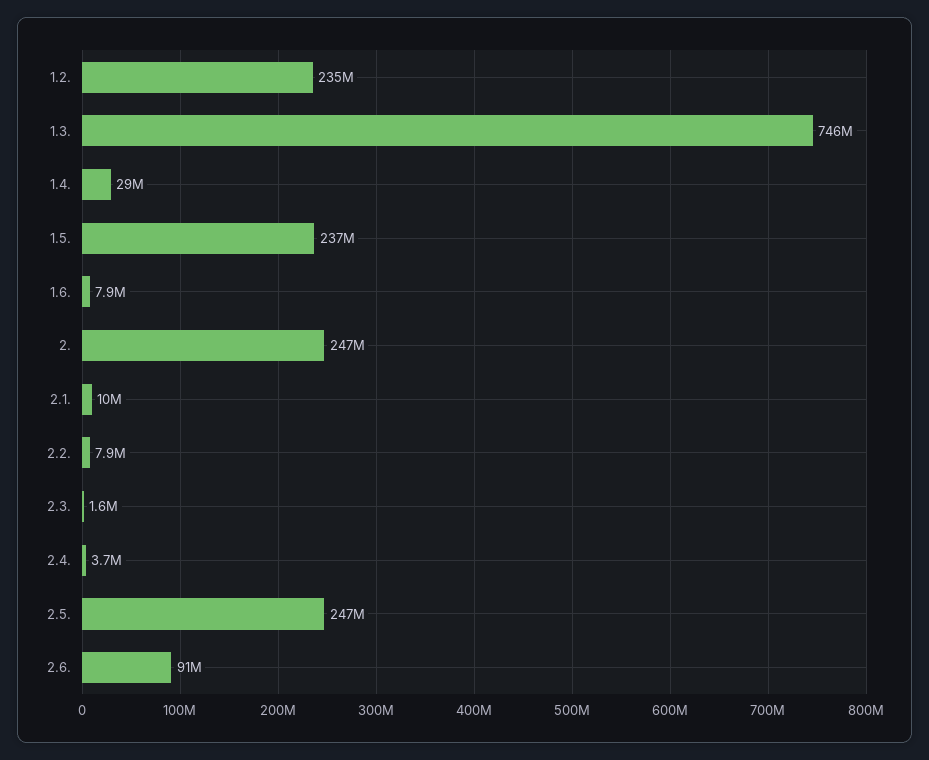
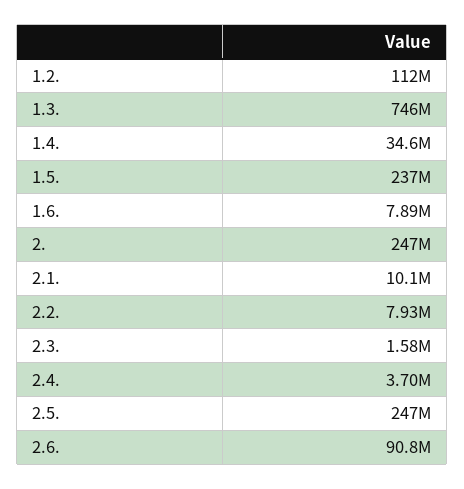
  {
-   "1.2.": 235000000,
+   "1.2.": 112000000,
    "1.3.": 746000000,
-   "1.4.": 29000000,
+   "1.4.": 34600000,
    "1.5.": 237000000,
    "1.6.": 7890000,
    "2.": 247000000,
    "2.1.": 10100000,
    "2.2.": 7930000,
    "2.3.": 1580000,
    "2.4.": 3700000,
    "2.5.": 247000000,
    "2.6.": 90800000
  }

